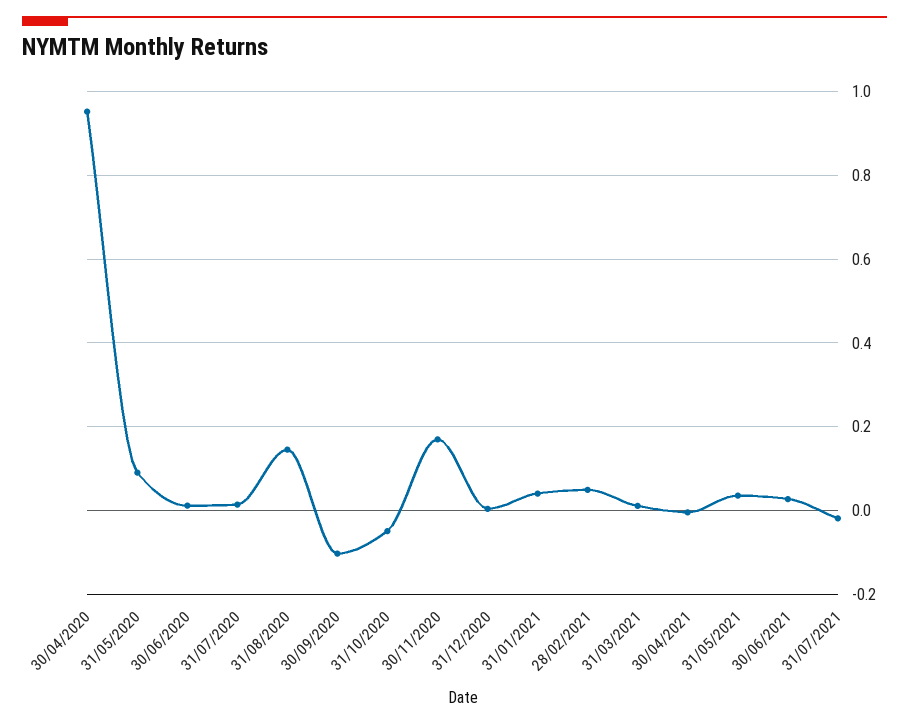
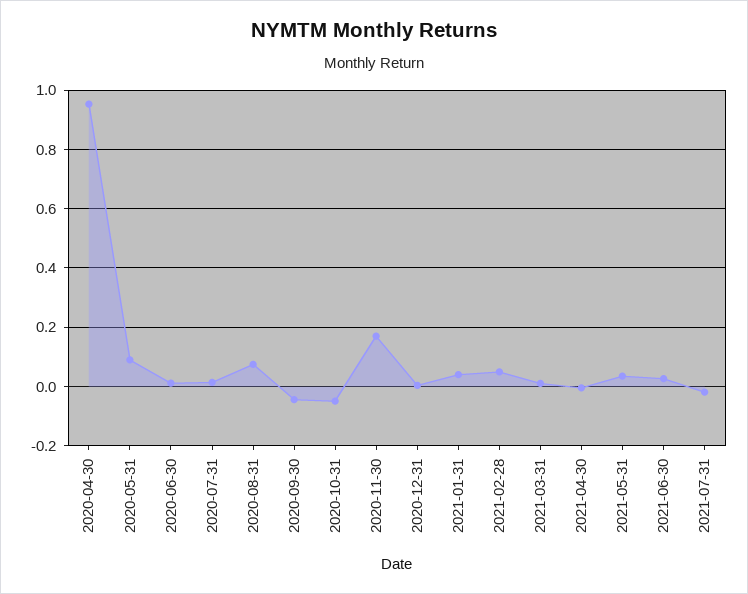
  {
    "30/04/2020": 0.96,
    "31/05/2020": 0.1,
    "30/06/2020": 0.02,
    "31/07/2020": 0.02,
-   "31/08/2020": 0.14,
+   "31/08/2020": 0.075,
-   "30/09/2020": -0.1,
+   "30/09/2020": -0.05,
    "31/10/2020": -0.04,
    "30/11/2020": 0.16,
    "31/12/2020": 0,
    "31/01/2021": 0.04,
    "28/02/2021": 0.04,
    "31/03/2021": 0.02,
    "30/04/2021": 0,
    "31/05/2021": 0.04,
    "30/06/2021": 0.02,
    "31/07/2021": -0.02
  }

